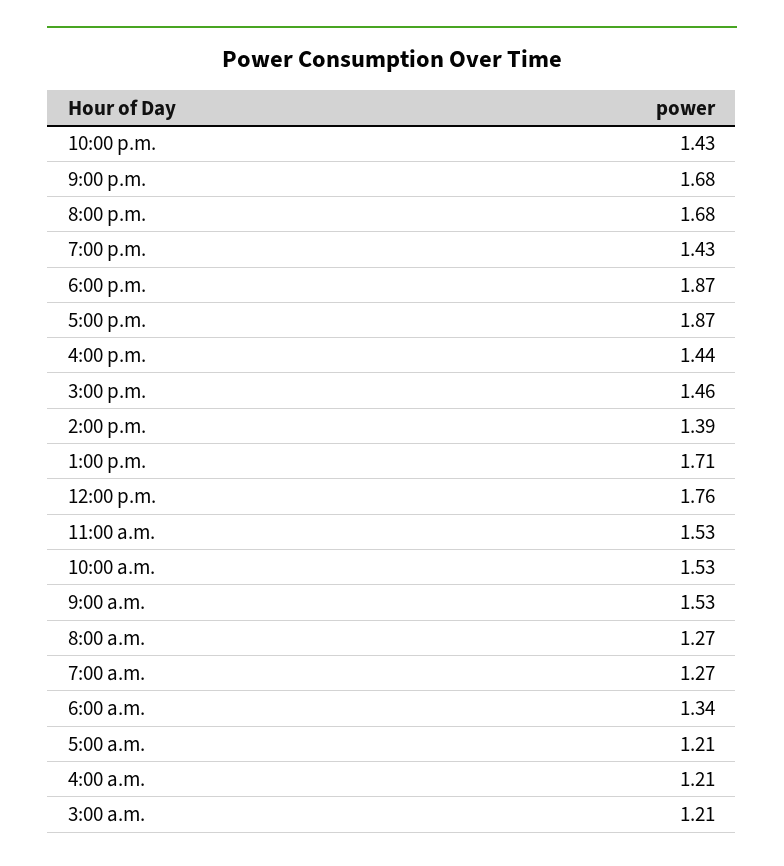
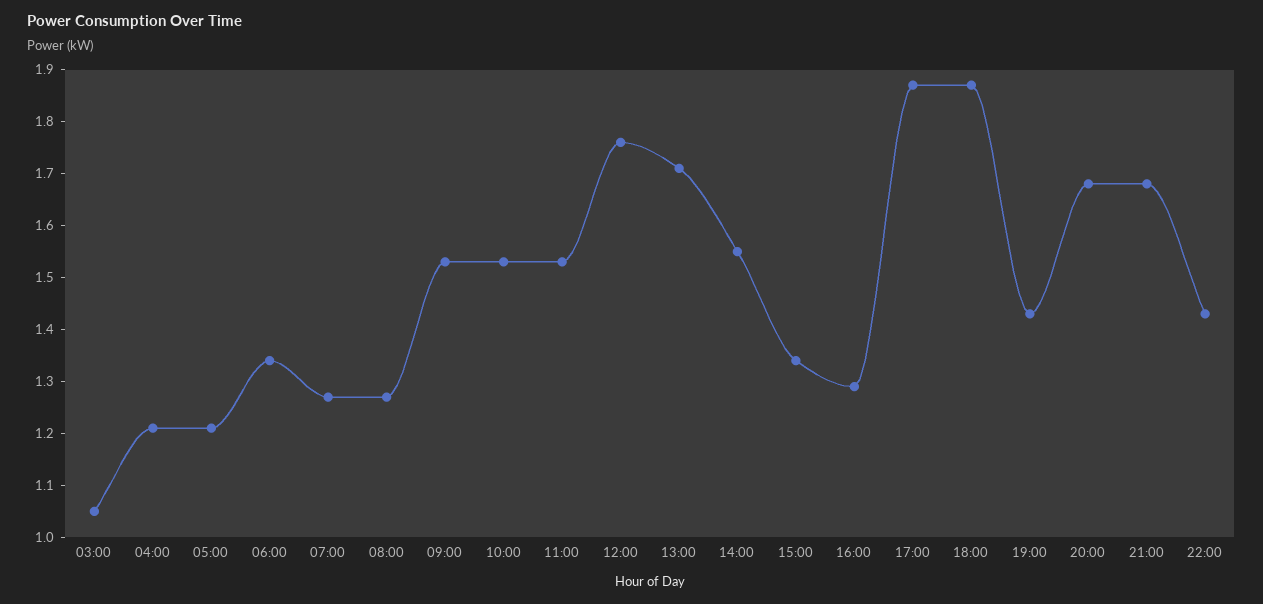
  {
    "10:00 p.m.": 1.43,
    "9:00 p.m.": 1.68,
    "8:00 p.m.": 1.68,
    "7:00 p.m.": 1.43,
    "6:00 p.m.": 1.87,
    "5:00 p.m.": 1.87,
-   "4:00 p.m.": 1.44,
+   "4:00 p.m.": 1.3,
-   "3:00 p.m.": 1.46,
+   "3:00 p.m.": 1.35,
-   "2:00 p.m.": 1.39,
+   "2:00 p.m.": 1.55,
    "1:00 p.m.": 1.71,
    "12:00 p.m.": 1.76,
    "11:00 a.m.": 1.53,
    "10:00 a.m.": 1.53,
    "9:00 a.m.": 1.53,
    "8:00 a.m.": 1.27,
    "7:00 a.m.": 1.27,
    "6:00 a.m.": 1.34,
    "5:00 a.m.": 1.21,
    "4:00 a.m.": 1.21,
-   "3:00 a.m.": 1.21
+   "3:00 a.m.": 1.05
  }

